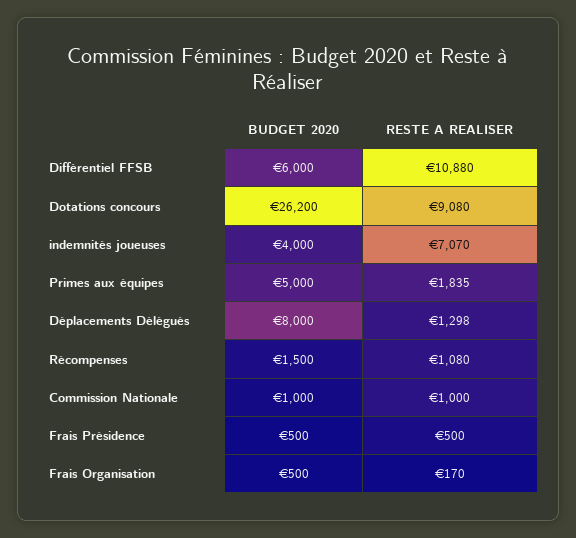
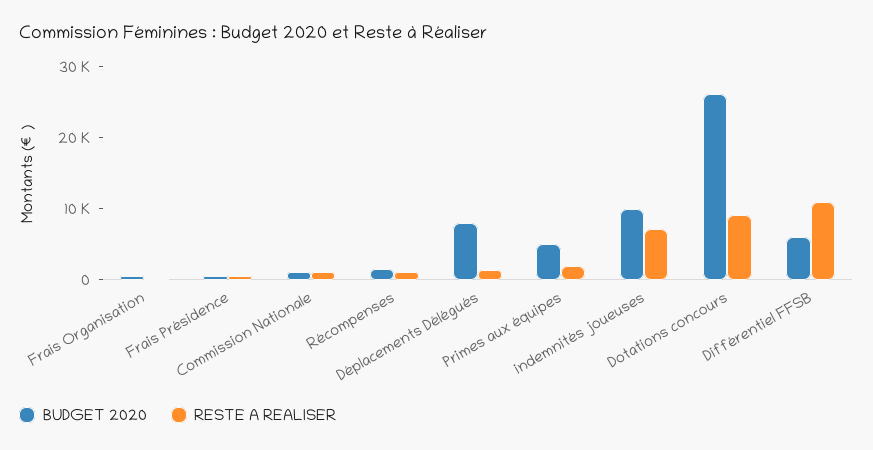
  {
    "BUDGET 2020": {
      "Différentiel FFSB": 6000,
      "Dotations concours": 26200,
-     "indemnités joueuses": 4000,
+     "indemnités joueuses": 10000,
      "Primes aux équipes": 5000,
      "Déplacements Délégués": 8000,
      "Récompenses": 1500,
      "Commission Nationale": 1000,
      "Frais Présidence": 500,
      "Frais Organisation": 500
    },
    "RESTE A REALISER": {
      "Différentiel FFSB": 10880,
      "Dotations concours": 9080,
      "indemnités joueuses": 7070,
      "Primes aux équipes": 1835,
      "Déplacements Délégués": 1298,
      "Récompenses": 1080,
      "Commission Nationale": 1000,
      "Frais Présidence": 500,
      "Frais Organisation": 170
    }
  }

